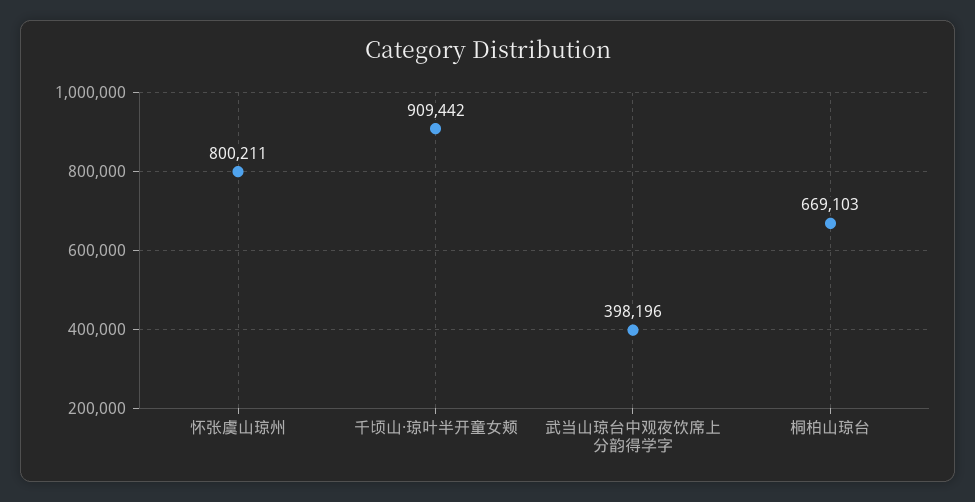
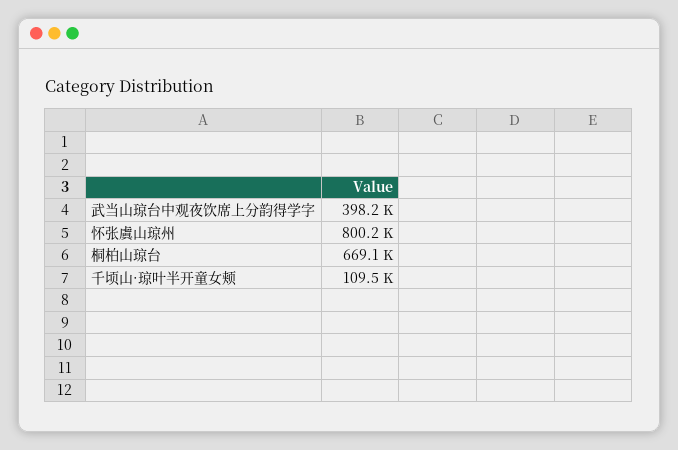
  {
    "怀张虞山琼州": 800211,
-   "千顷山·琼叶半开童女颊": 909442,
+   "千顷山·琼叶半开童女颊": 109500,
    "武当山琼台中观夜饮席上分韵得学字": 398196,
    "桐柏山琼台": 669103
  }

